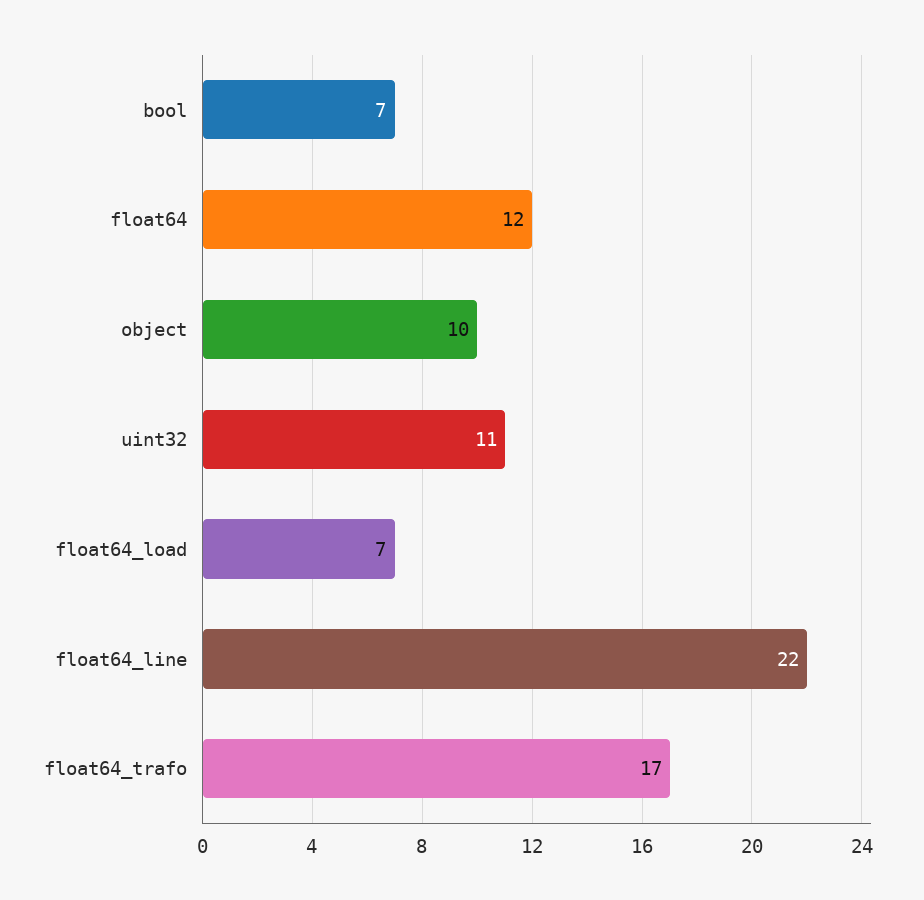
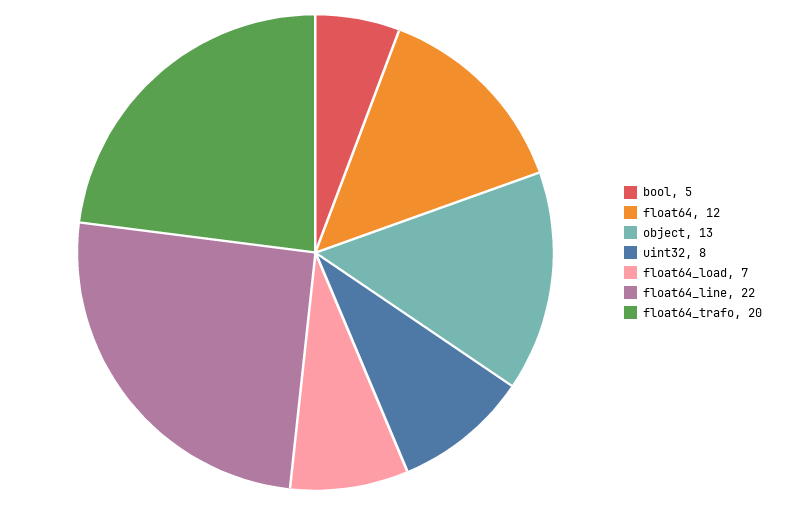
  {
-   "bool": 7,
+   "bool": 5,
    "float64": 12,
-   "object": 10,
+   "object": 13,
-   "uint32": 11,
+   "uint32": 8,
    "float64_load": 7,
    "float64_line": 22,
-   "float64_trafo": 17
+   "float64_trafo": 20
  }

